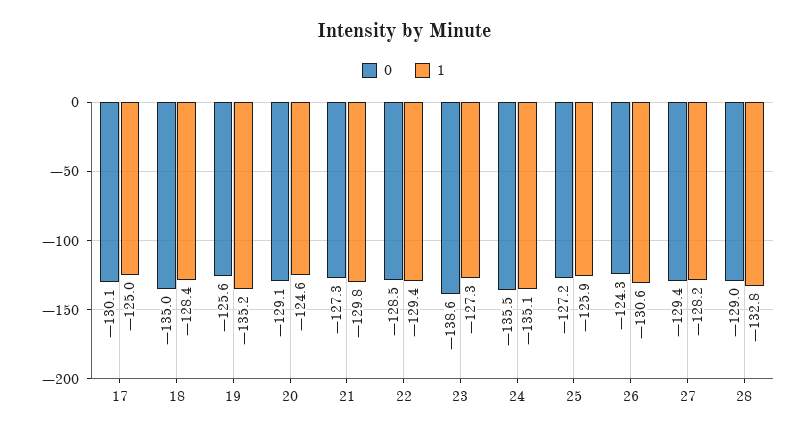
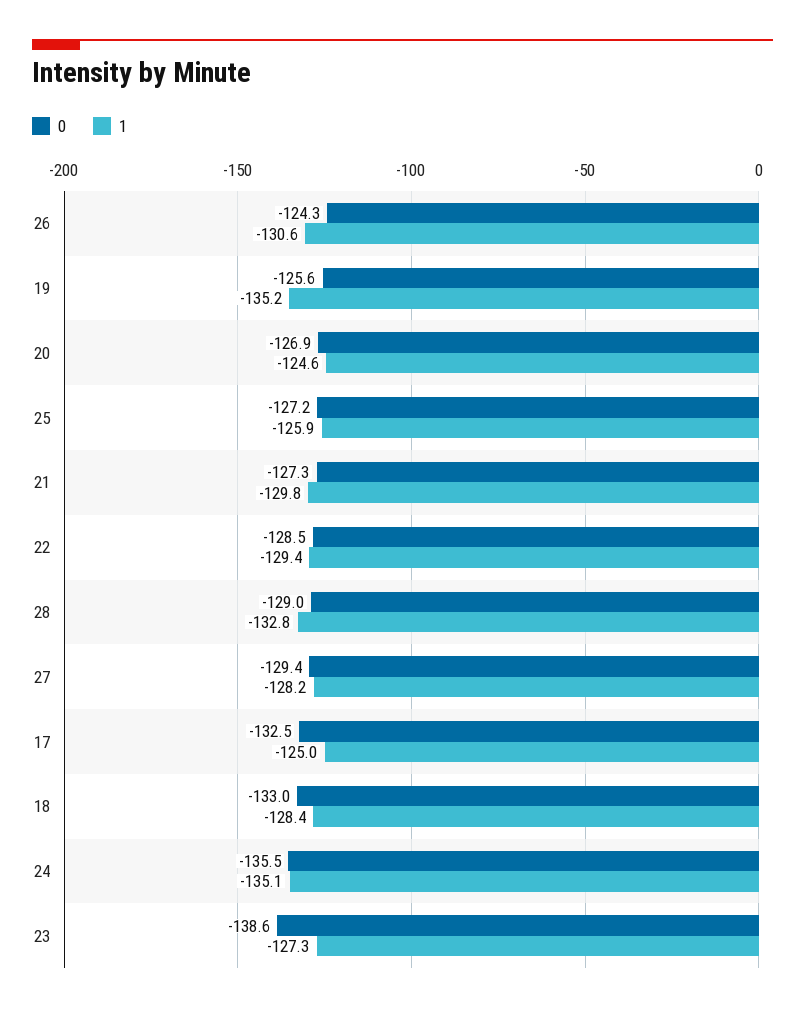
  {
    "0": {
-     "17": -130.1,
+     "17": -132.5,
-     "18": -135,
+     "18": -133,
      "19": -125.6,
-     "20": -129.1,
+     "20": -126.9,
      "21": -127.3,
      "22": -128.5,
      "23": -138.6,
      "24": -135.5,
      "25": -127.2,
      "26": -124.3,
      "27": -129.4,
      "28": -129
    },
    "1": {
      "17": -125,
      "18": -128.4,
      "19": -135.2,
      "20": -124.6,
      "21": -129.8,
      "22": -129.4,
      "23": -127.3,
      "24": -135.1,
      "25": -125.9,
      "26": -130.6,
      "27": -128.2,
      "28": -132.8
    }
  }

